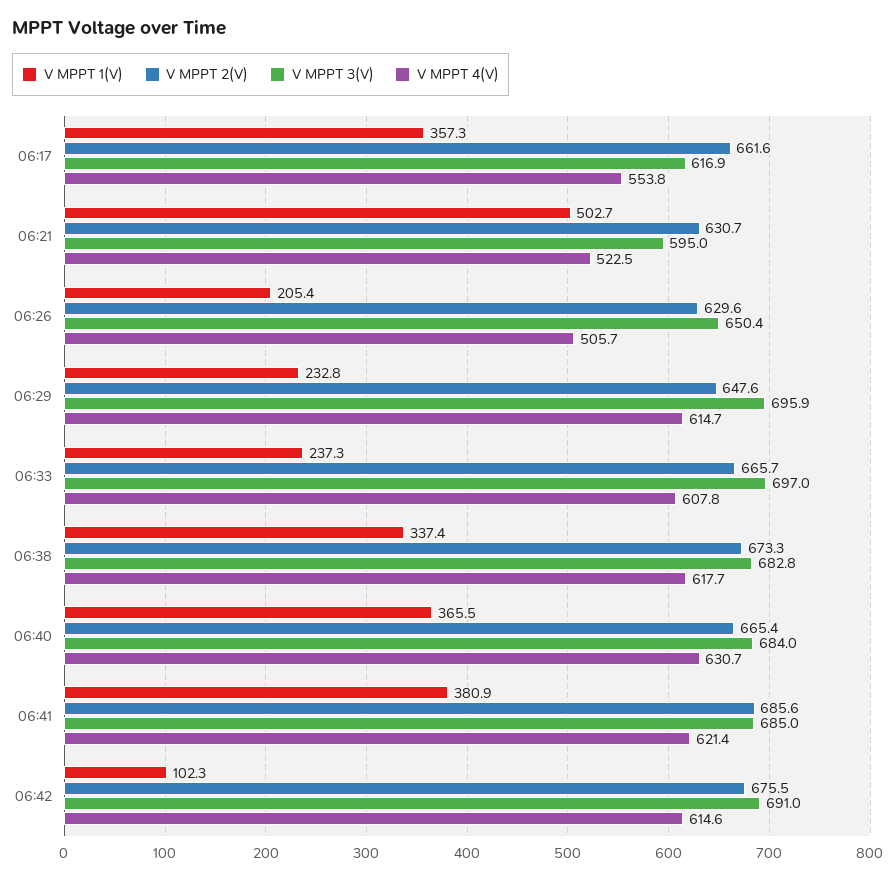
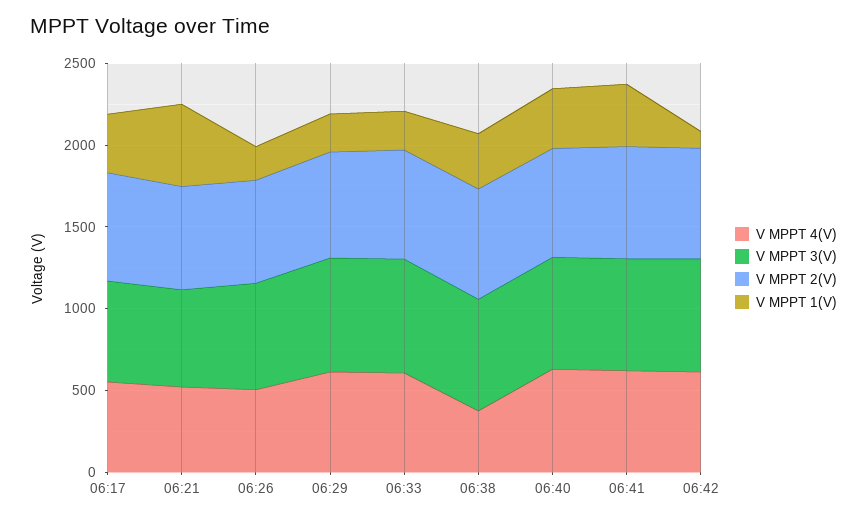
  {
    "V MPPT 1(V)": {
      "06:17": 357.3,
      "06:21": 502.7,
      "06:26": 205.4,
      "06:29": 232.8,
      "06:33": 237.3,
      "06:38": 337.4,
      "06:40": 365.5,
      "06:41": 380.9,
      "06:42": 102.3
    },
    "V MPPT 2(V)": {
      "06:17": 661.6,
      "06:21": 630.7,
      "06:26": 629.6,
      "06:29": 647.6,
      "06:33": 665.7,
      "06:38": 673.3,
      "06:40": 665.4,
      "06:41": 685.6,
      "06:42": 675.5
    },
    "V MPPT 3(V)": {
      "06:17": 616.9,
      "06:21": 595,
      "06:26": 650.4,
      "06:29": 695.9,
      "06:33": 697,
      "06:38": 682.8,
      "06:40": 684,
      "06:41": 685,
      "06:42": 691
    },
    "V MPPT 4(V)": {
      "06:17": 553.8,
      "06:21": 522.5,
      "06:26": 505.7,
      "06:29": 614.7,
      "06:33": 607.8,
-     "06:38": 617.7,
+     "06:38": 400,
      "06:40": 630.7,
      "06:41": 621.4,
      "06:42": 614.6
    }
  }

